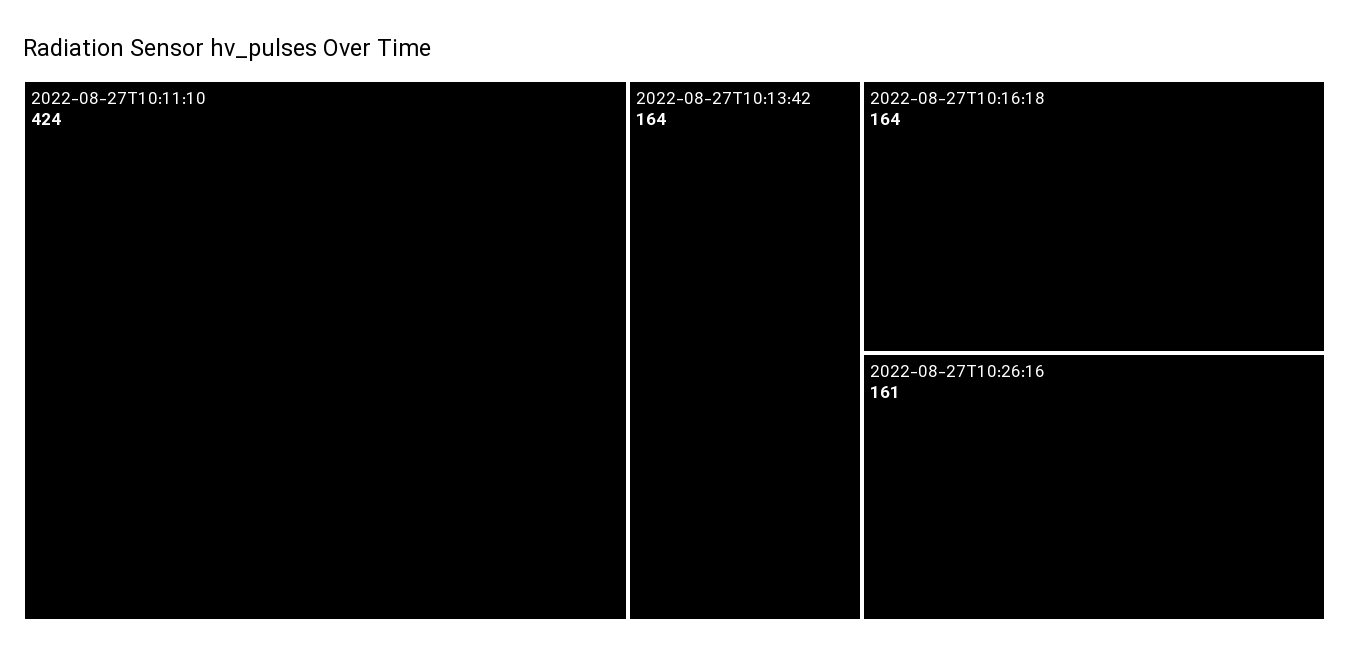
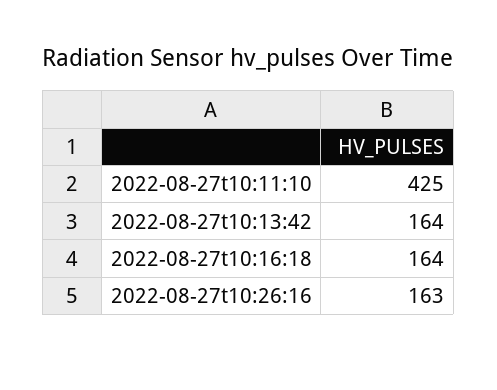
  {
-   "2022-08-27T10:11:10": 424,
+   "2022-08-27T10:11:10": 425,
    "2022-08-27T10:13:42": 164,
    "2022-08-27T10:16:18": 164,
-   "2022-08-27T10:26:16": 161
+   "2022-08-27T10:26:16": 163
  }

